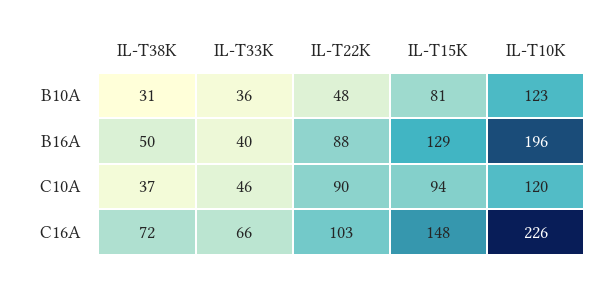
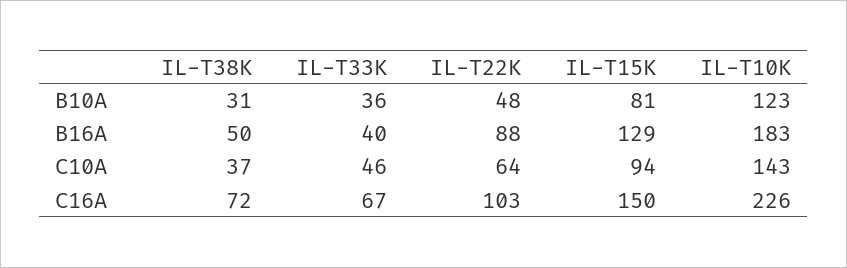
  {
    "IL-T38K": {
      "B10A": 31,
      "B16A": 50,
      "C10A": 37,
      "C16A": 72
    },
    "IL-T33K": {
      "B10A": 36,
      "B16A": 40,
      "C10A": 46,
-     "C16A": 66
+     "C16A": 67
    },
    "IL-T22K": {
      "B10A": 48,
      "B16A": 88,
-     "C10A": 90,
+     "C10A": 64,
      "C16A": 103
    },
    "IL-T15K": {
      "B10A": 81,
      "B16A": 129,
      "C10A": 94,
-     "C16A": 148
+     "C16A": 150
    },
    "IL-T10K": {
      "B10A": 123,
-     "B16A": 196,
+     "B16A": 183,
-     "C10A": 120,
+     "C10A": 143,
      "C16A": 226
    }
  }

